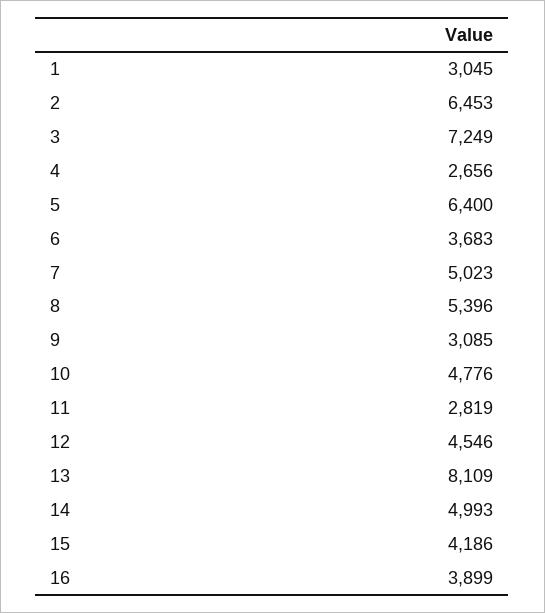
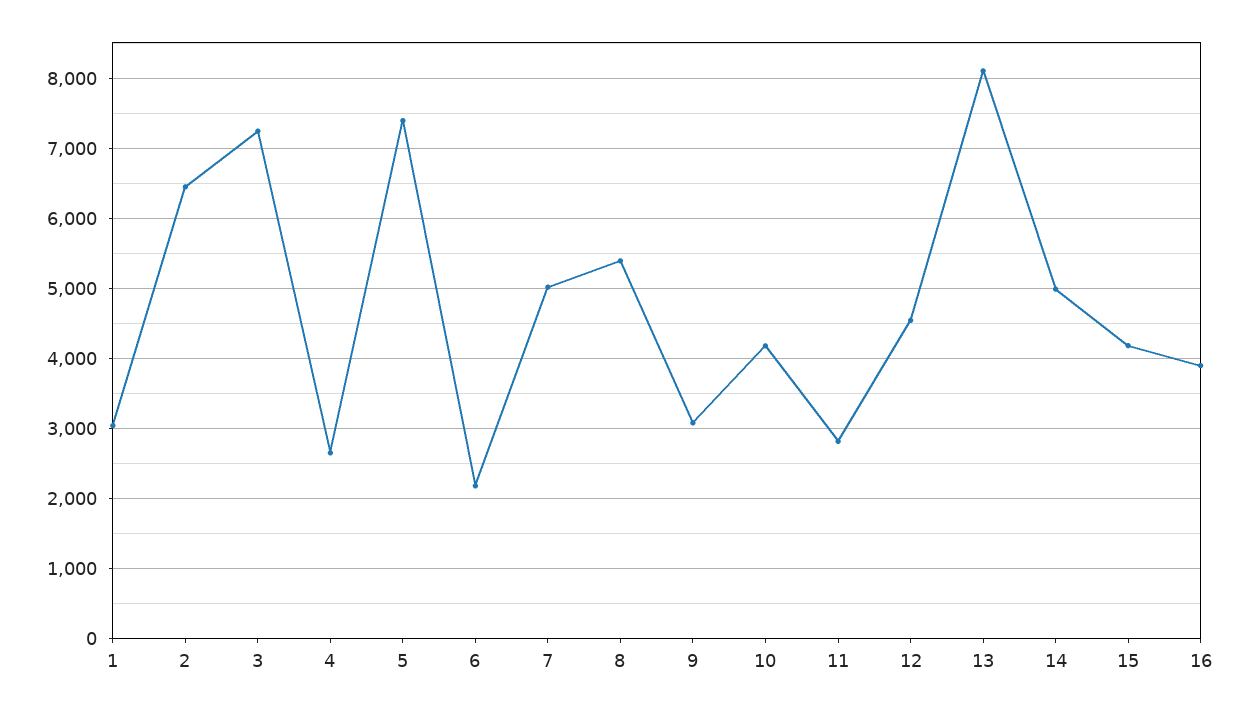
  {
    "1": 3045,
    "2": 6453,
    "3": 7249,
    "4": 2656,
-   "5": 6400,
+   "5": 7400,
-   "6": 3683,
+   "6": 2200,
    "7": 5023,
    "8": 5396,
    "9": 3085,
-   "10": 4776,
+   "10": 4200,
    "11": 2819,
    "12": 4546,
    "13": 8109,
    "14": 4993,
    "15": 4186,
    "16": 3899
  }

